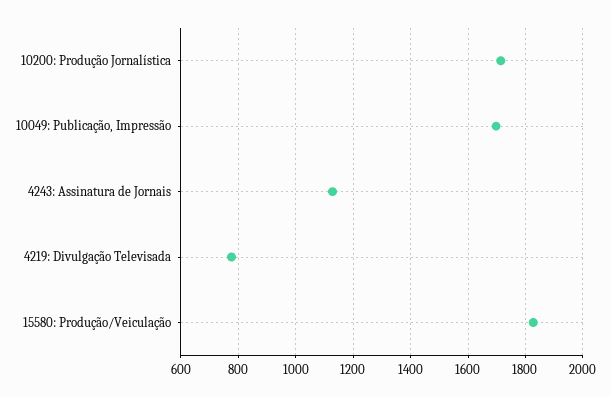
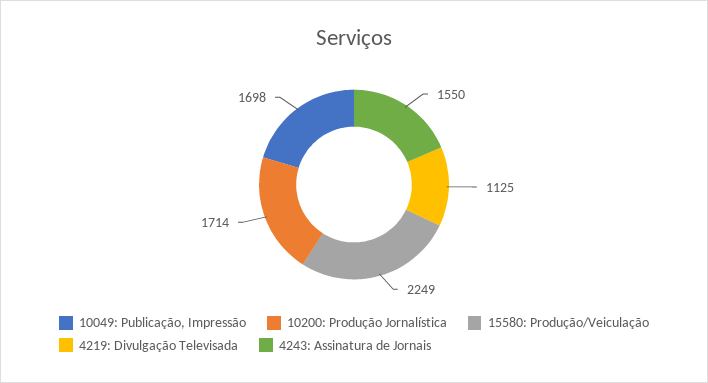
  {
    "10200: Produção Jornalística": 1714,
    "10049: Publicação, Impressão": 1698,
-   "4243: Assinatura de Jornais": 1125,
+   "4243: Assinatura de Jornais": 1550,
-   "4219: Divulgação Televisada": 775,
+   "4219: Divulgação Televisada": 1125,
-   "15580: Produção/Veiculação": 1825
+   "15580: Produção/Veiculação": 2249
  }

